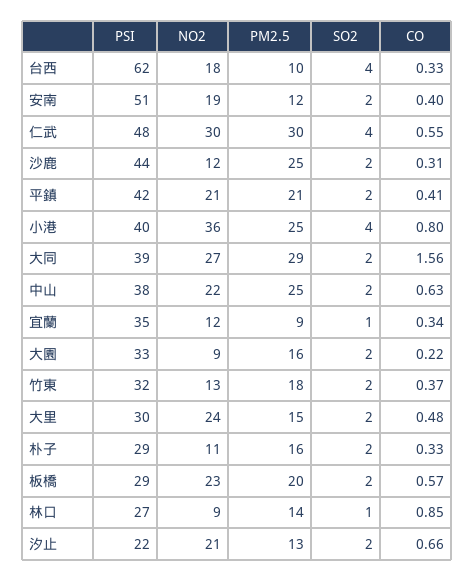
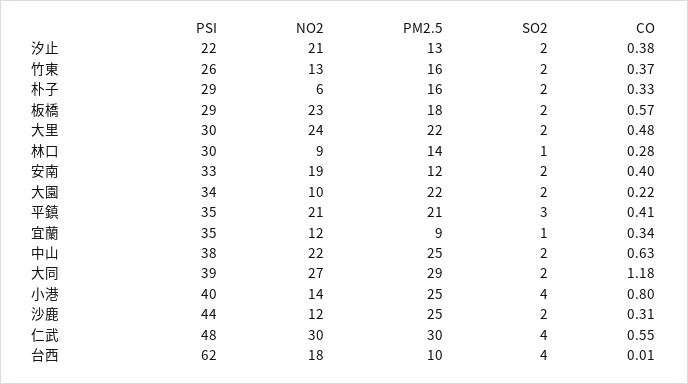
  {
    "PSI": {
      "台西": 62,
-     "安南": 51,
+     "安南": 33,
      "仁武": 48,
      "沙鹿": 44,
-     "平鎮": 42,
+     "平鎮": 35,
      "小港": 40,
      "大同": 39,
      "中山": 38,
      "宜蘭": 35,
-     "大園": 33,
+     "大園": 34,
-     "竹東": 32,
+     "竹東": 26,
      "大里": 30,
      "朴子": 29,
      "板橋": 29,
-     "林口": 27,
+     "林口": 30,
      "汐止": 22
    },
    "NO2": {
      "台西": 18,
      "安南": 19,
      "仁武": 30,
      "沙鹿": 12,
      "平鎮": 21,
-     "小港": 36,
+     "小港": 14,
      "大同": 27,
      "中山": 22,
      "宜蘭": 12,
-     "大園": 9,
+     "大園": 10,
      "竹東": 13,
      "大里": 24,
-     "朴子": 11,
+     "朴子": 6,
      "板橋": 23,
      "林口": 9,
      "汐止": 21
    },
    "PM2.5": {
      "台西": 10,
      "安南": 12,
      "仁武": 30,
      "沙鹿": 25,
      "平鎮": 21,
      "小港": 25,
      "大同": 29,
      "中山": 25,
      "宜蘭": 9,
-     "大園": 16,
+     "大園": 22,
-     "竹東": 18,
+     "竹東": 16,
-     "大里": 15,
+     "大里": 22,
      "朴子": 16,
-     "板橋": 20,
+     "板橋": 18,
      "林口": 14,
      "汐止": 13
    },
    "SO2": {
      "台西": 4,
      "安南": 2,
      "仁武": 4,
      "沙鹿": 2,
-     "平鎮": 2,
+     "平鎮": 3,
      "小港": 4,
      "大同": 2,
      "中山": 2,
      "宜蘭": 1,
      "大園": 2,
      "竹東": 2,
      "大里": 2,
      "朴子": 2,
      "板橋": 2,
      "林口": 1,
      "汐止": 2
    },
    "CO": {
-     "台西": 0.33,
+     "台西": 0.01,
      "安南": 0.4,
      "仁武": 0.55,
      "沙鹿": 0.31,
      "平鎮": 0.41,
      "小港": 0.8,
-     "大同": 1.56,
+     "大同": 1.18,
      "中山": 0.63,
      "宜蘭": 0.34,
      "大園": 0.22,
      "竹東": 0.37,
      "大里": 0.48,
      "朴子": 0.33,
      "板橋": 0.57,
-     "林口": 0.85,
+     "林口": 0.28,
-     "汐止": 0.66
+     "汐止": 0.38
    }
  }

